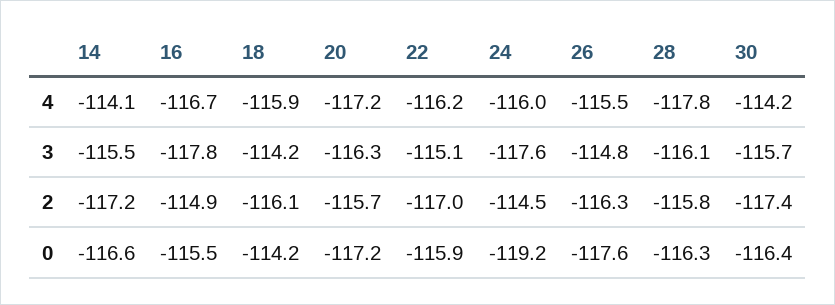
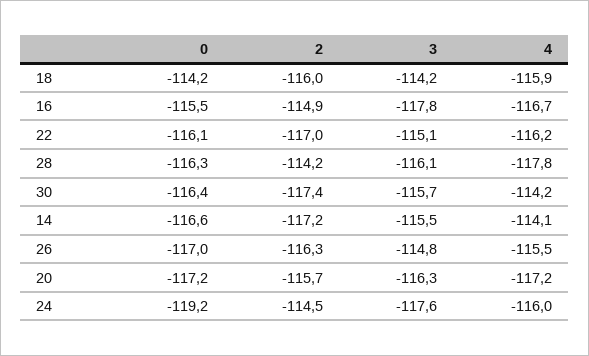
  {
    "14": {
      "4": -114.1,
      "3": -115.5,
      "2": -117.2,
      "0": -116.6
    },
    "16": {
      "4": -116.7,
      "3": -117.8,
      "2": -114.9,
      "0": -115.5
    },
    "18": {
      "4": -115.9,
      "3": -114.2,
-     "2": -116.1,
+     "2": -116,
      "0": -114.2
    },
    "20": {
      "4": -117.2,
      "3": -116.3,
      "2": -115.7,
      "0": -117.2
    },
    "22": {
      "4": -116.2,
      "3": -115.1,
      "2": -117,
-     "0": -115.9
+     "0": -116.1
    },
    "24": {
      "4": -116,
      "3": -117.6,
      "2": -114.5,
      "0": -119.2
    },
    "26": {
      "4": -115.5,
      "3": -114.8,
      "2": -116.3,
-     "0": -117.6
+     "0": -117
    },
    "28": {
      "4": -117.8,
      "3": -116.1,
-     "2": -115.8,
+     "2": -114.2,
      "0": -116.3
    },
    "30": {
      "4": -114.2,
      "3": -115.7,
      "2": -117.4,
      "0": -116.4
    }
  }

